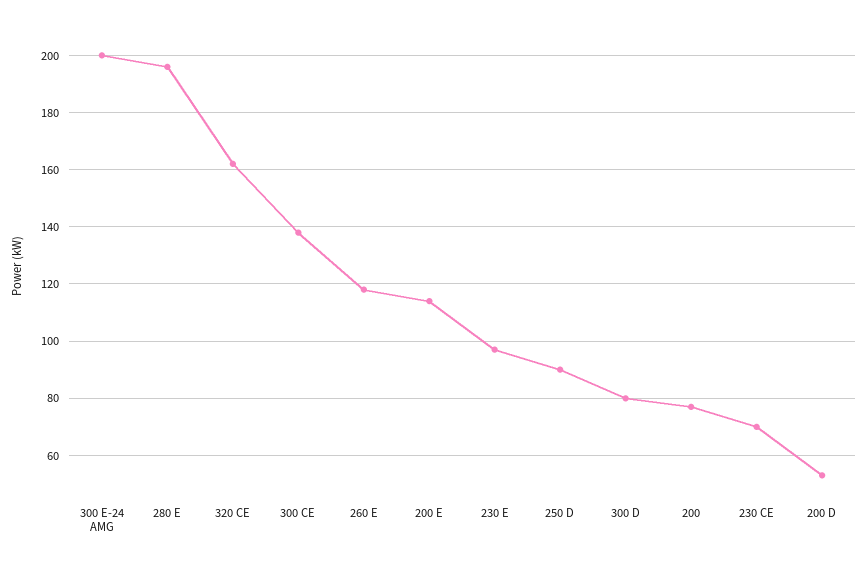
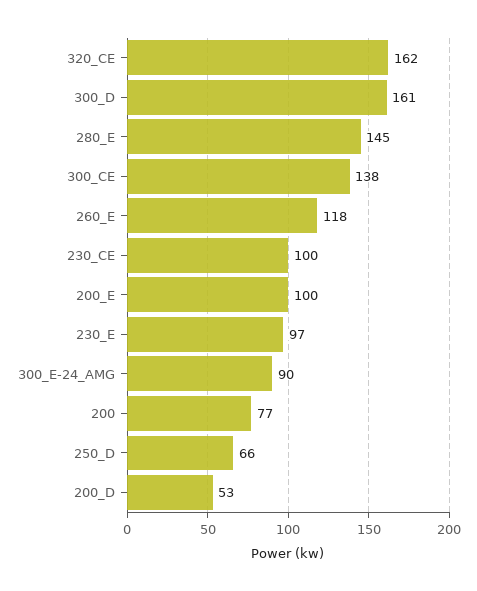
  {
-   "300 E-24 AMG": 200,
+   "300 E-24 AMG": 90,
-   "280 E": 195,
+   "280 E": 145,
    "320 CE": 162,
    "300 CE": 138,
    "260 E": 118,
-   "200 E": 115,
+   "200 E": 100,
    "230 E": 97,
-   "250 D": 90,
+   "250 D": 66,
-   "300 D": 80,
+   "300 D": 161,
    "200": 77,
-   "230 CE": 70,
+   "230 CE": 100,
    "200 D": 53
  }

